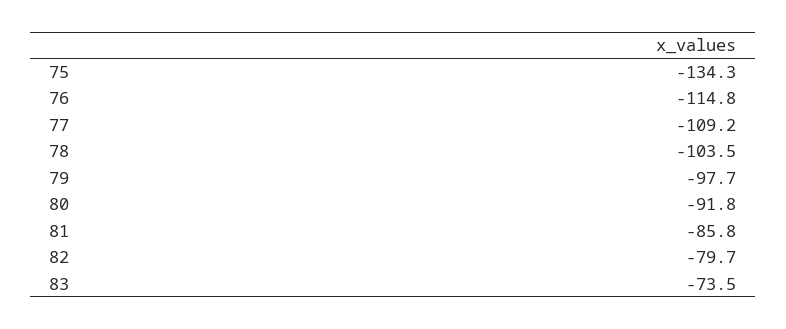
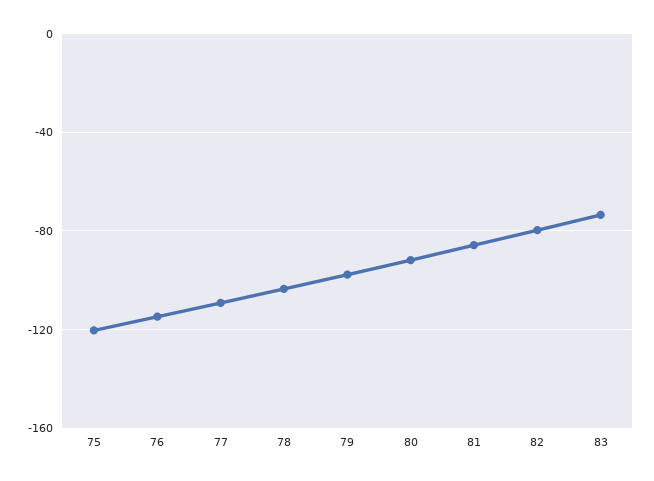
  {
-   "75": -134.3,
+   "75": -120,
    "76": -114.8,
    "77": -109.2,
    "78": -103.5,
    "79": -97.7,
    "80": -91.8,
    "81": -85.8,
    "82": -79.7,
    "83": -73.5
  }

